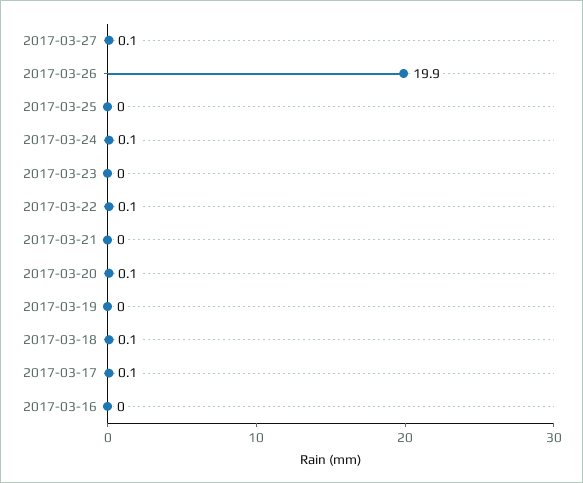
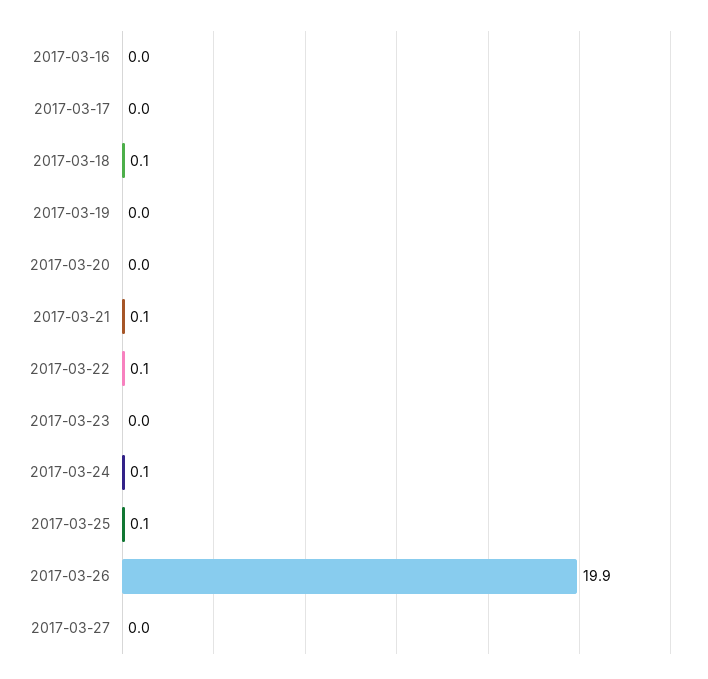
  {
-   "2017-03-27": 0.1,
+   "2017-03-27": 0,
    "2017-03-26": 19.9,
-   "2017-03-25": 0,
+   "2017-03-25": 0.1,
    "2017-03-24": 0.1,
    "2017-03-23": 0,
    "2017-03-22": 0.1,
-   "2017-03-21": 0,
+   "2017-03-21": 0.1,
-   "2017-03-20": 0.1,
+   "2017-03-20": 0,
    "2017-03-19": 0,
    "2017-03-18": 0.1,
-   "2017-03-17": 0.1,
+   "2017-03-17": 0,
    "2017-03-16": 0
  }

